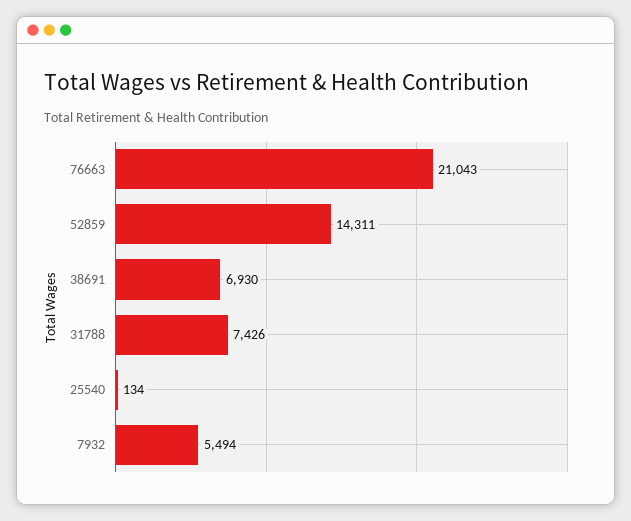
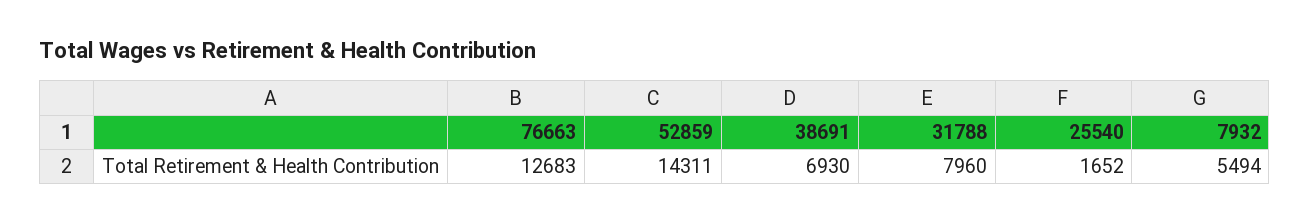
  {
-   "76663": 21043,
+   "76663": 12683,
    "52859": 14311,
    "38691": 6930,
-   "31788": 7426,
+   "31788": 7960,
-   "25540": 134,
+   "25540": 1652,
    "7932": 5494
  }

